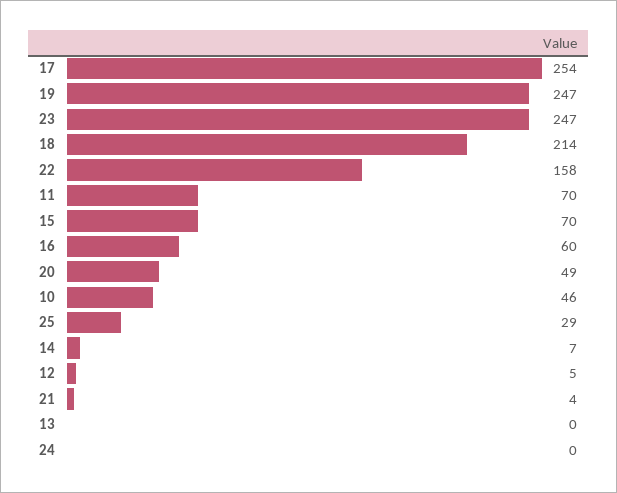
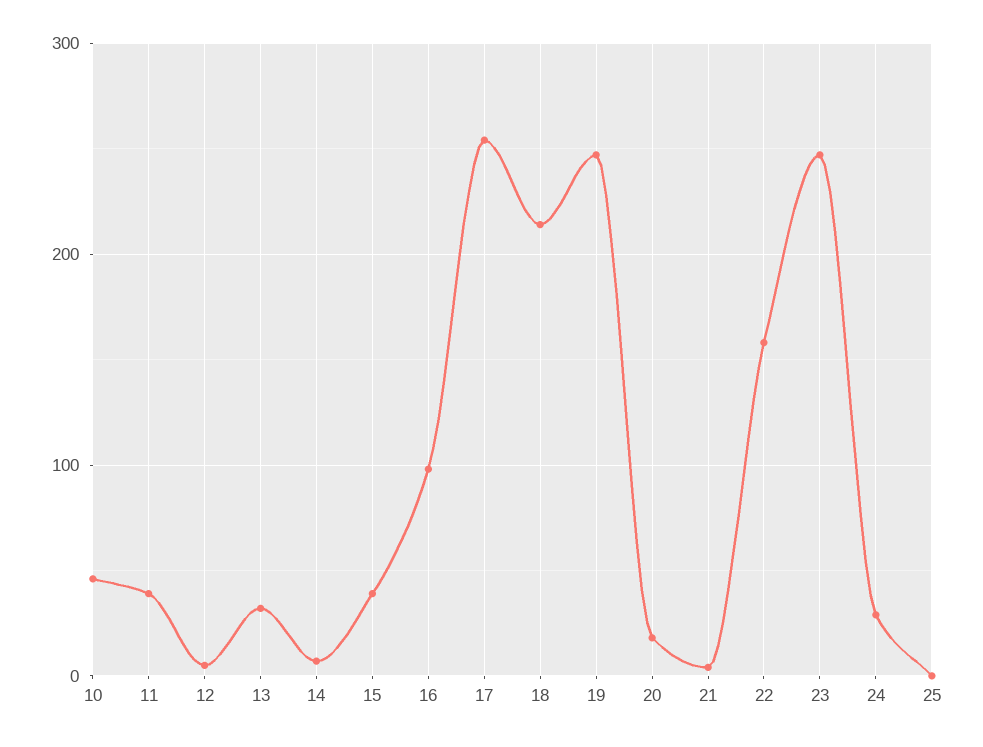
  {
    "17": 254,
    "19": 247,
    "23": 247,
    "18": 214,
    "22": 158,
-   "11": 70,
+   "11": 40,
-   "15": 70,
+   "15": 40,
-   "16": 60,
+   "16": 100,
-   "20": 49,
+   "20": 20,
    "10": 46,
-   "25": 29,
+   "25": 0,
    "14": 7,
    "12": 5,
    "21": 4,
-   "13": 0,
+   "13": 30,
-   "24": 0
+   "24": 30
  }

